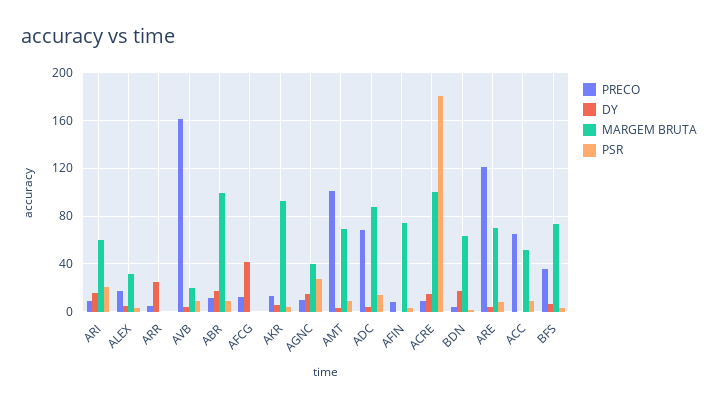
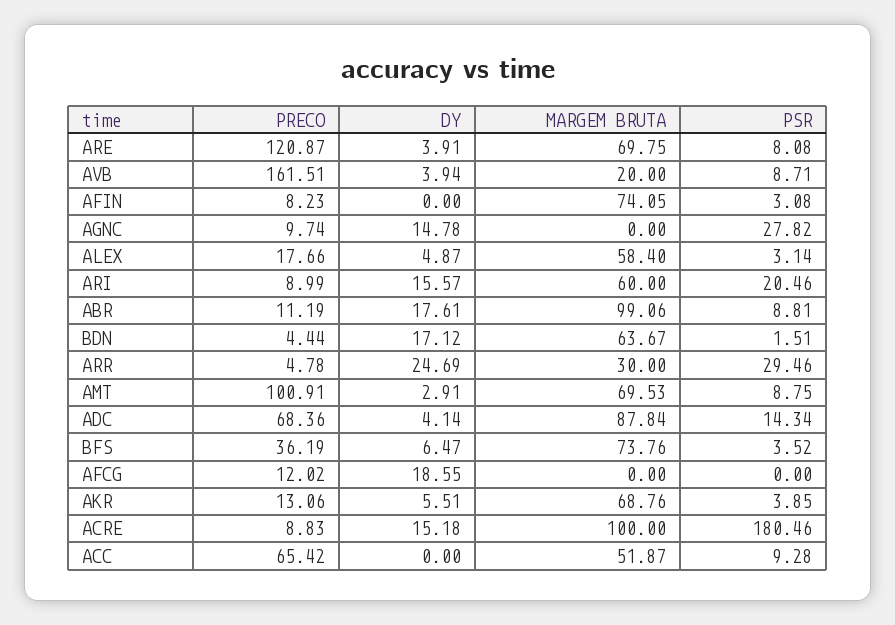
  {
    "PRECO": {
      "ARI": 8.99,
      "ALEX": 17.66,
      "ARR": 4.78,
      "AVB": 161.51,
      "ABR": 11.19,
      "AFCG": 12.02,
      "AKR": 13.06,
      "AGNC": 9.74,
      "AMT": 100.91,
      "ADC": 68.36,
      "AFIN": 8.23,
      "ACRE": 8.83,
      "BDN": 4.44,
      "ARE": 120.87,
      "ACC": 65.42,
      "BFS": 36.19
    },
    "DY": {
      "ARI": 15.57,
      "ALEX": 4.87,
      "ARR": 24.69,
      "AVB": 3.94,
      "ABR": 17.61,
-     "AFCG": 40,
+     "AFCG": 18.55,
      "AKR": 5.51,
      "AGNC": 14.78,
      "AMT": 2.91,
      "ADC": 4.14,
      "AFIN": 0,
      "ACRE": 15.18,
      "BDN": 17.12,
      "ARE": 3.91,
      "ACC": 0,
      "BFS": 6.47
    },
    "MARGEM BRUTA": {
      "ARI": 60,
-     "ALEX": 30,
+     "ALEX": 58.4,
-     "ARR": 0,
+     "ARR": 30,
      "AVB": 20,
      "ABR": 99.06,
      "AFCG": 0,
-     "AKR": 90,
+     "AKR": 68.76,
-     "AGNC": 40,
+     "AGNC": 0,
      "AMT": 69.53,
      "ADC": 87.84,
      "AFIN": 74.05,
      "ACRE": 100,
      "BDN": 63.67,
      "ARE": 69.75,
      "ACC": 51.87,
      "BFS": 73.76
    },
    "PSR": {
      "ARI": 20.46,
      "ALEX": 3.14,
-     "ARR": 0,
+     "ARR": 29.46,
      "AVB": 8.71,
      "ABR": 8.81,
      "AFCG": 0,
      "AKR": 3.85,
      "AGNC": 27.82,
      "AMT": 8.75,
      "ADC": 14.34,
      "AFIN": 3.08,
      "ACRE": 180.46,
      "BDN": 1.51,
      "ARE": 8.08,
      "ACC": 9.28,
      "BFS": 3.52
    }
  }

